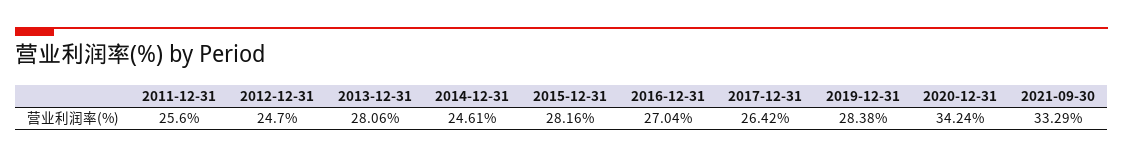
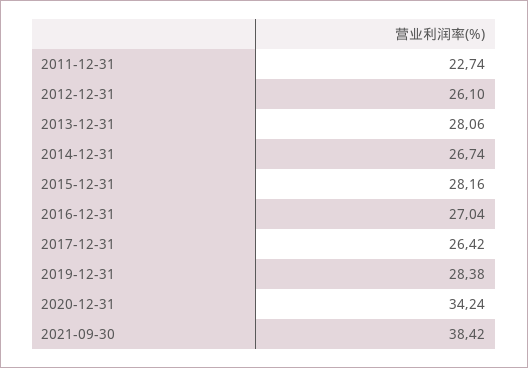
  {
-   "2011-12-31": 25.6,
+   "2011-12-31": 22.74,
-   "2012-12-31": 24.7,
+   "2012-12-31": 26.1,
    "2013-12-31": 28.06,
-   "2014-12-31": 24.61,
+   "2014-12-31": 26.74,
    "2015-12-31": 28.16,
    "2016-12-31": 27.04,
    "2017-12-31": 26.42,
    "2019-12-31": 28.38,
    "2020-12-31": 34.24,
-   "2021-09-30": 33.29
+   "2021-09-30": 38.42
  }

